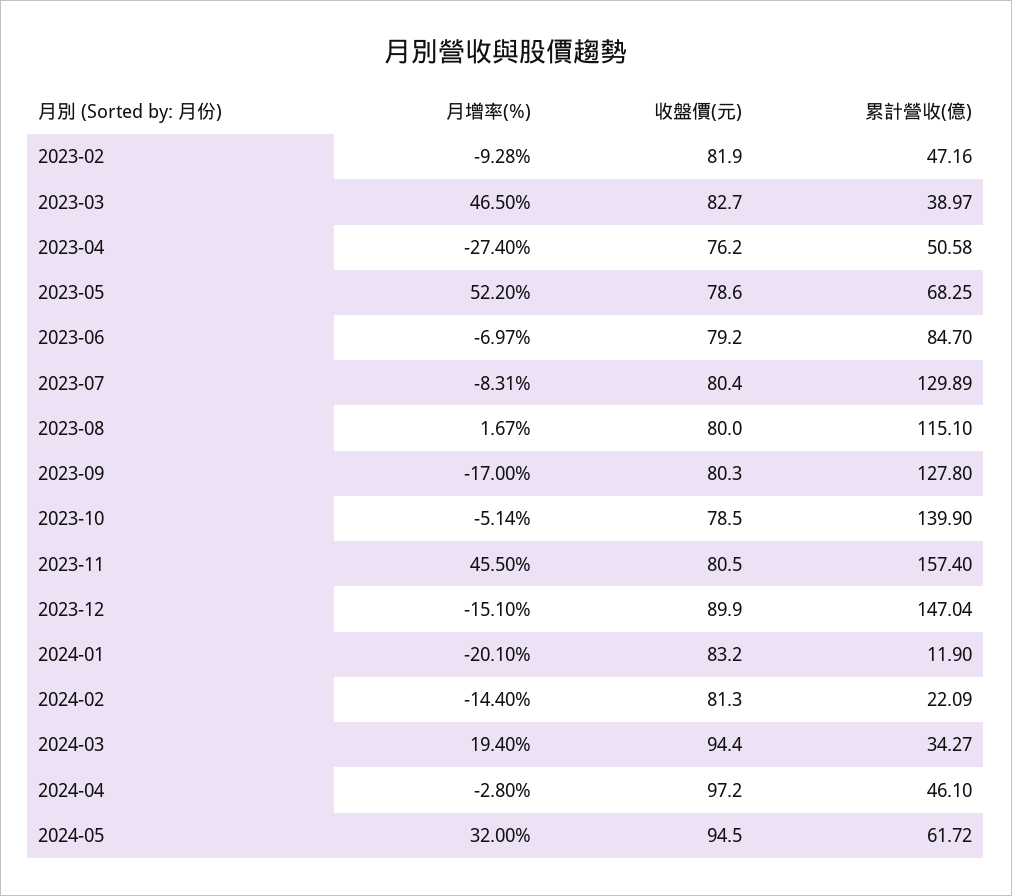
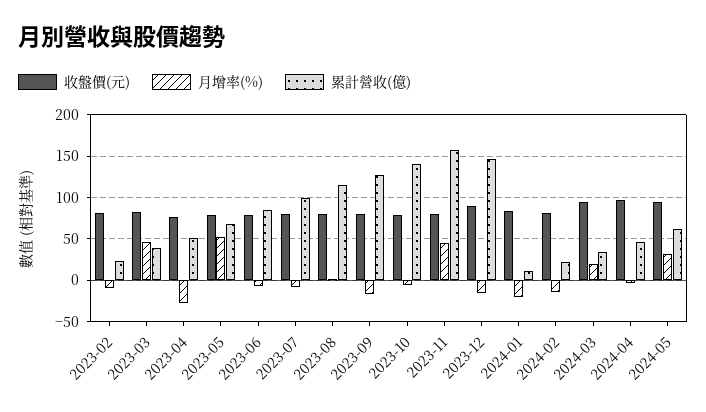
  {
    "月增率(%)": {
      "2023-02": -9.28,
      "2023-03": 46.5,
      "2023-04": -27.4,
      "2023-05": 52.2,
      "2023-06": -6.97,
      "2023-07": -8.31,
      "2023-08": 1.67,
      "2023-09": -17,
      "2023-10": -5.14,
      "2023-11": 45.5,
      "2023-12": -15.1,
      "2024-01": -20.1,
      "2024-02": -14.4,
      "2024-03": 19.4,
      "2024-04": -2.8,
      "2024-05": 32
    },
    "收盤價(元)": {
      "2023-02": 81.9,
      "2023-03": 82.7,
      "2023-04": 76.2,
      "2023-05": 78.6,
      "2023-06": 79.2,
      "2023-07": 80.4,
      "2023-08": 80,
      "2023-09": 80.3,
      "2023-10": 78.5,
      "2023-11": 80.5,
      "2023-12": 89.9,
      "2024-01": 83.2,
      "2024-02": 81.3,
      "2024-03": 94.4,
      "2024-04": 97.2,
      "2024-05": 94.5
    },
    "累計營收(億)": {
-     "2023-02": 47.16,
+     "2023-02": 20,
      "2023-03": 38.97,
      "2023-04": 50.58,
      "2023-05": 68.25,
      "2023-06": 84.7,
-     "2023-07": 129.89,
+     "2023-07": 100,
      "2023-08": 115.1,
      "2023-09": 127.8,
      "2023-10": 139.9,
      "2023-11": 157.4,
      "2023-12": 147.04,
      "2024-01": 11.9,
      "2024-02": 22.09,
      "2024-03": 34.27,
      "2024-04": 46.1,
      "2024-05": 61.72
    }
  }

